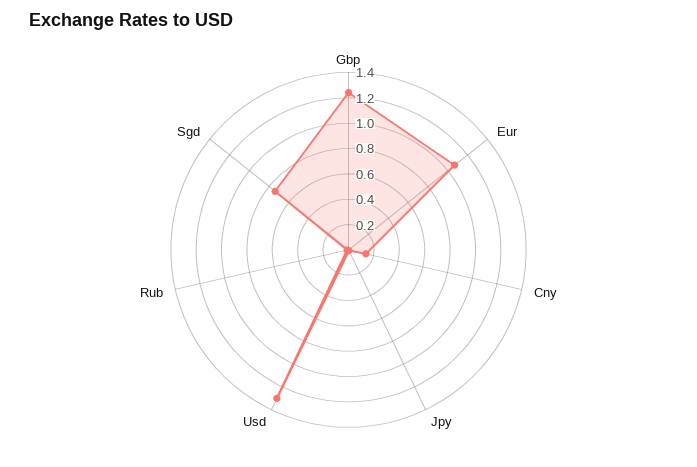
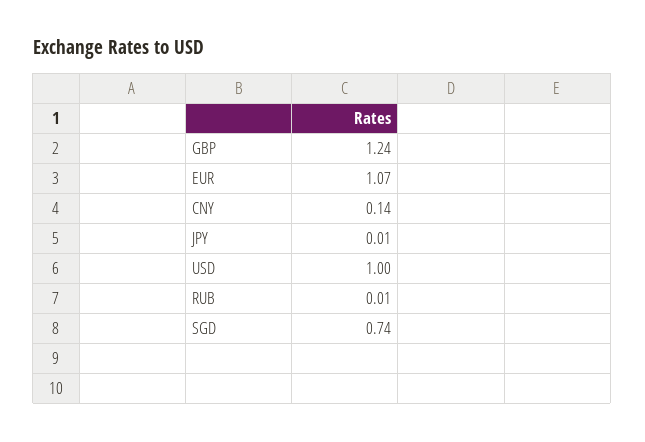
  {
    "Gbp": 1.24,
    "Eur": 1.07,
    "Cny": 0.14,
    "Jpy": 0.01,
-   "Usd": 1.3,
+   "Usd": 1,
    "Rub": 0.01,
    "Sgd": 0.74
  }

